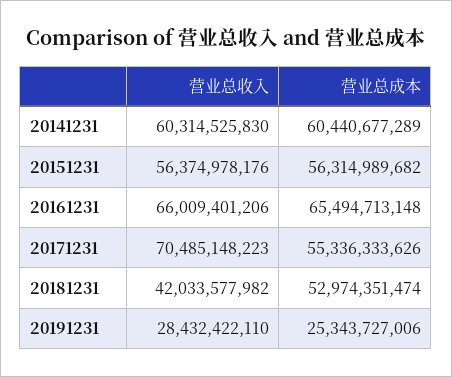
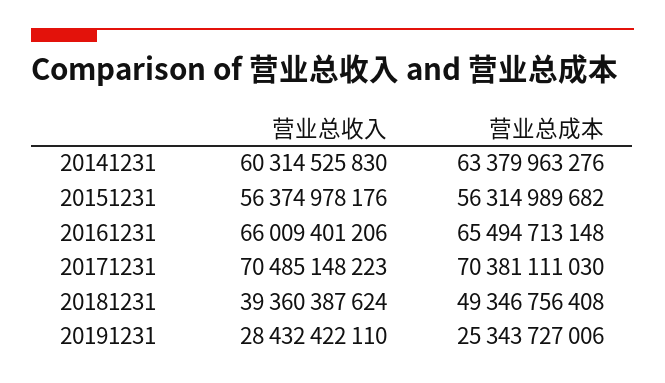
  {
    "营业总收入": {
      "20141231": 60314525830,
      "20151231": 56374978176,
      "20161231": 66009401206,
      "20171231": 70485148223,
-     "20181231": 42033577982,
+     "20181231": 39360387624,
      "20191231": 28432422110
    },
    "营业总成本": {
-     "20141231": 60440677289,
+     "20141231": 63379963276,
      "20151231": 56314989682,
      "20161231": 65494713148,
-     "20171231": 55336333626,
+     "20171231": 70381111030,
-     "20181231": 52974351474,
+     "20181231": 49346756408,
      "20191231": 25343727006
    }
  }

